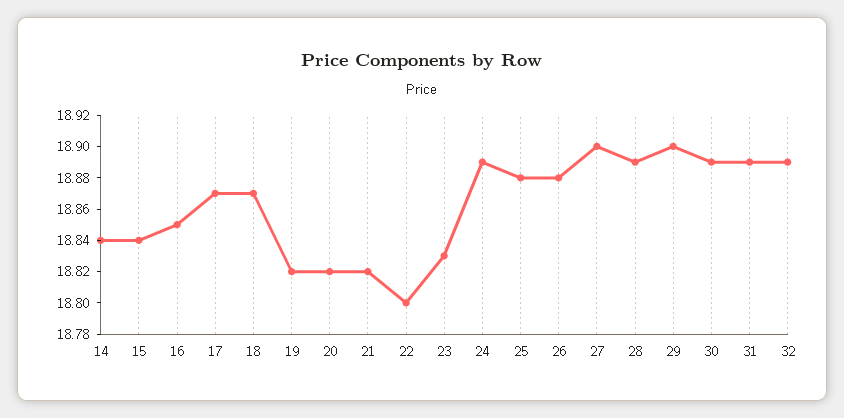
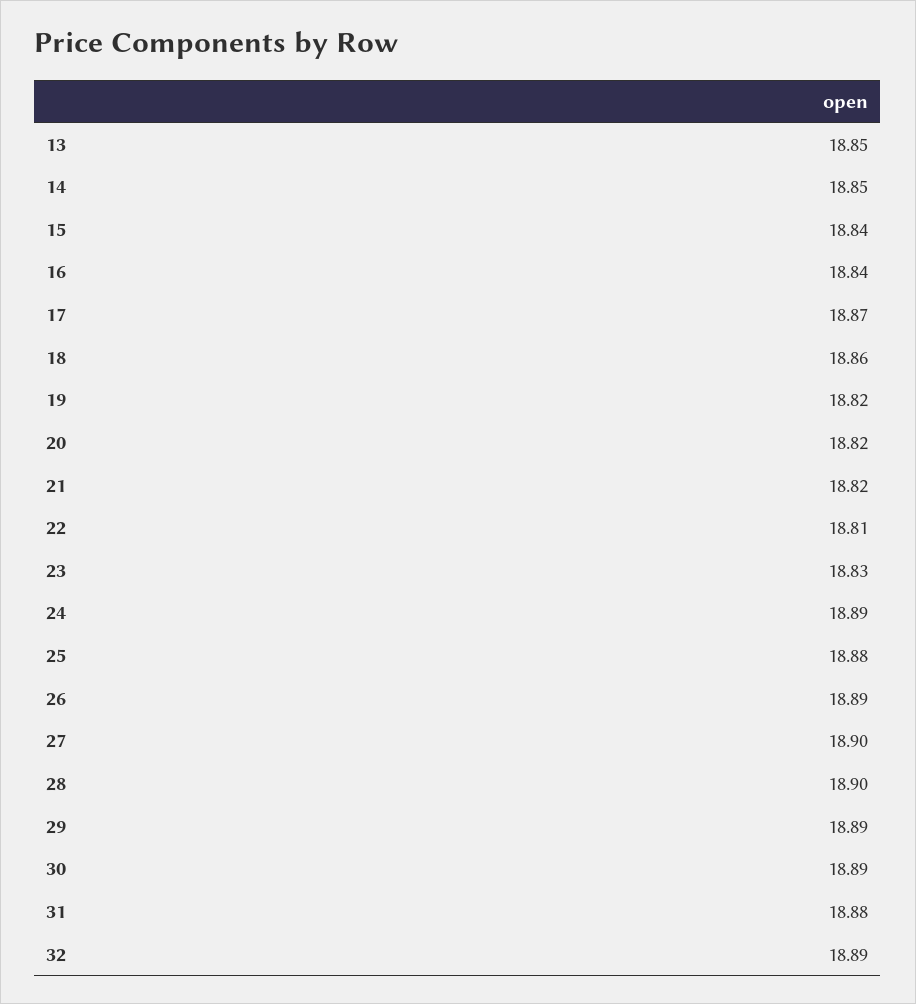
  {
-   "14": 18.84,
+   "14": 18.85,
    "15": 18.84,
-   "16": 18.85,
+   "16": 18.84,
    "17": 18.87,
-   "18": 18.87,
+   "18": 18.86,
    "19": 18.82,
    "20": 18.82,
    "21": 18.82,
-   "22": 18.8,
+   "22": 18.81,
    "23": 18.83,
    "24": 18.89,
    "25": 18.88,
-   "26": 18.88,
+   "26": 18.89,
    "27": 18.9,
-   "28": 18.89,
+   "28": 18.9,
-   "29": 18.9,
+   "29": 18.89,
    "30": 18.89,
-   "31": 18.89,
+   "31": 18.88,
-   "32": 18.89
+   "32": 18.89,
+   "13": 18.85
  }

